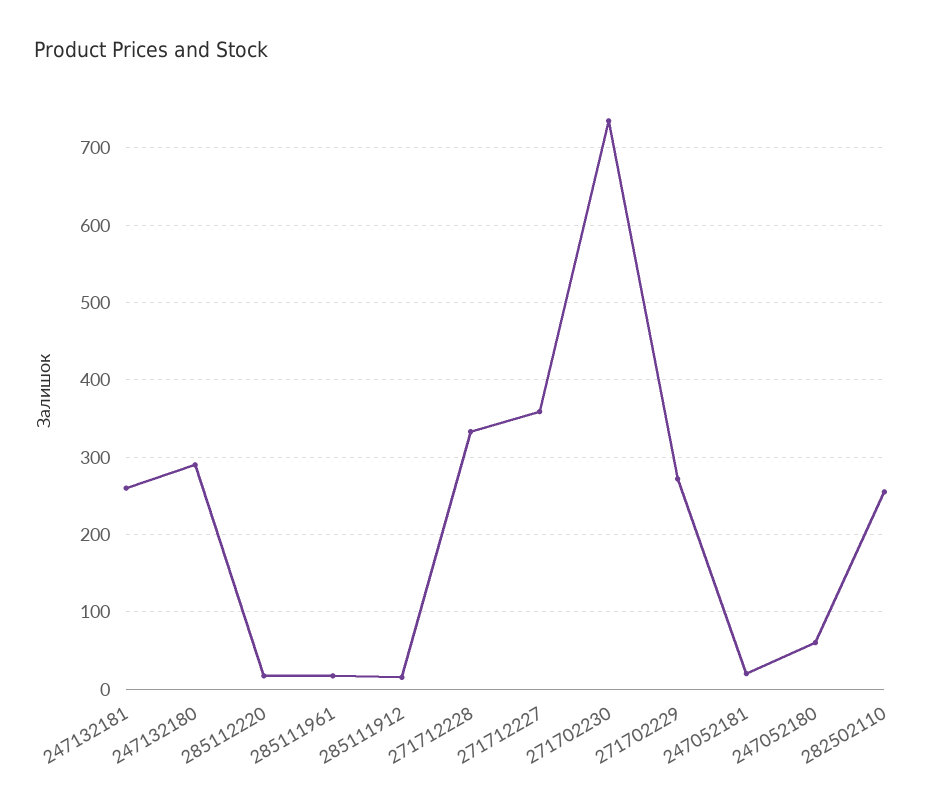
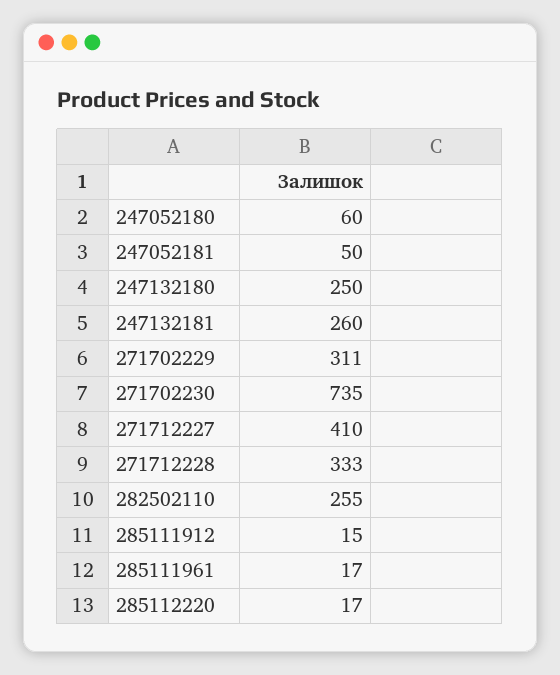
  {
    "247132181": 260,
-   "247132180": 290,
+   "247132180": 250,
    "285112220": 17,
    "285111961": 17,
    "285111912": 15,
    "271712228": 333,
-   "271712227": 360,
+   "271712227": 410,
    "271702230": 735,
-   "271702229": 270,
+   "271702229": 311,
-   "247052181": 20,
+   "247052181": 50,
    "247052180": 60,
    "282502110": 255
  }

